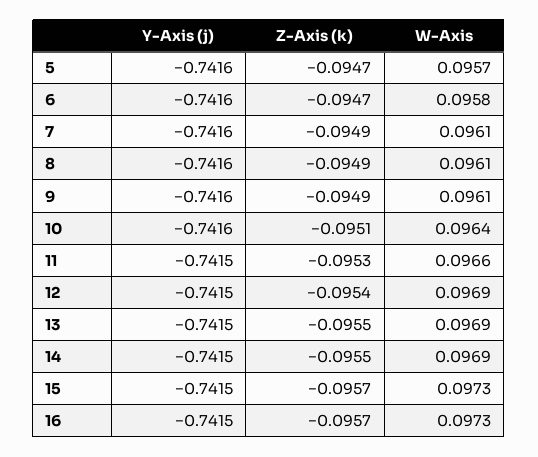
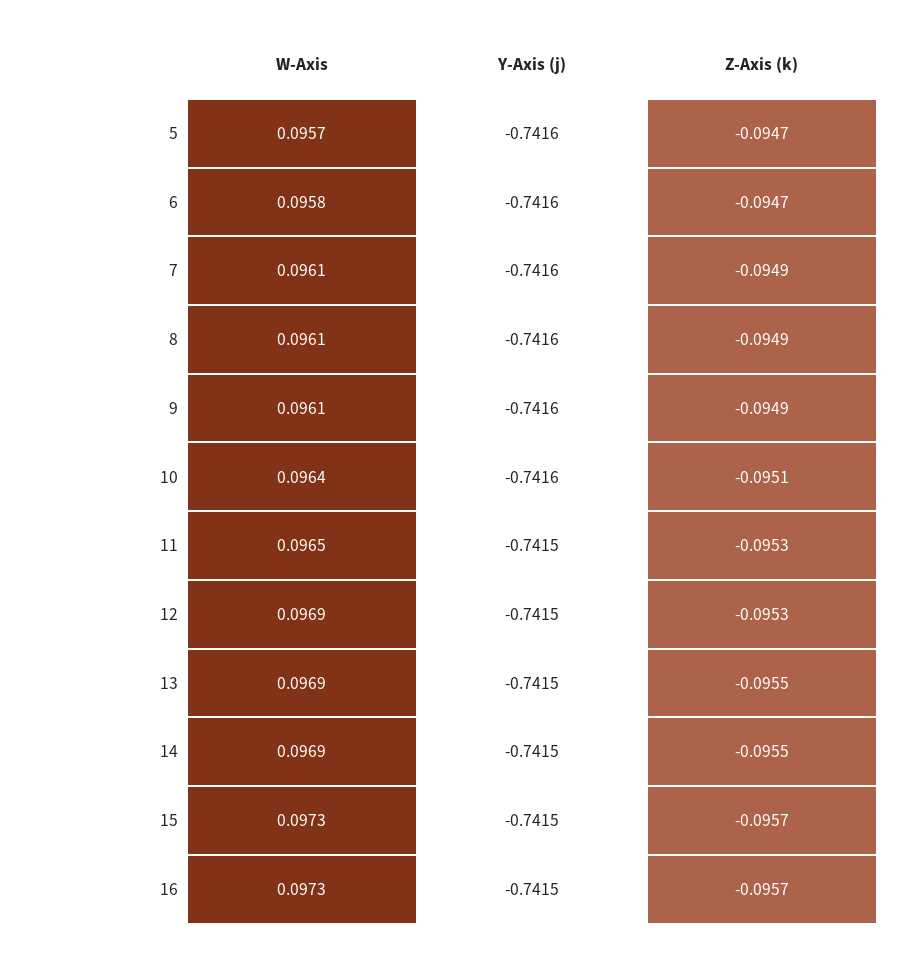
  {
    "Y-Axis (j)": {
      "5": -0.7416,
      "6": -0.7416,
      "7": -0.7416,
      "8": -0.7416,
      "9": -0.7416,
      "10": -0.7416,
      "11": -0.7415,
      "12": -0.7415,
      "13": -0.7415,
      "14": -0.7415,
      "15": -0.7415,
      "16": -0.7415
    },
    "Z-Axis (k)": {
      "5": -0.0947,
      "6": -0.0947,
      "7": -0.0949,
      "8": -0.0949,
      "9": -0.0949,
      "10": -0.0951,
      "11": -0.0953,
-     "12": -0.0954,
+     "12": -0.0953,
      "13": -0.0955,
      "14": -0.0955,
      "15": -0.0957,
      "16": -0.0957
    },
    "W-Axis": {
      "5": 0.0957,
      "6": 0.0958,
      "7": 0.0961,
      "8": 0.0961,
      "9": 0.0961,
      "10": 0.0964,
-     "11": 0.0966,
+     "11": 0.0965,
      "12": 0.0969,
      "13": 0.0969,
      "14": 0.0969,
      "15": 0.0973,
      "16": 0.0973
    }
  }

